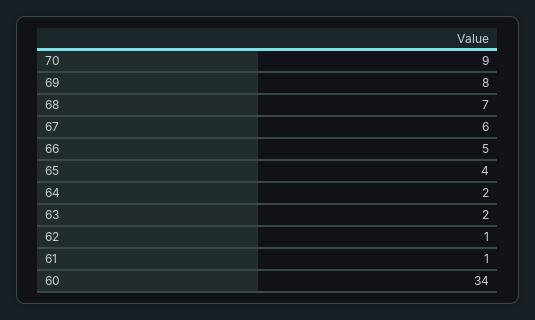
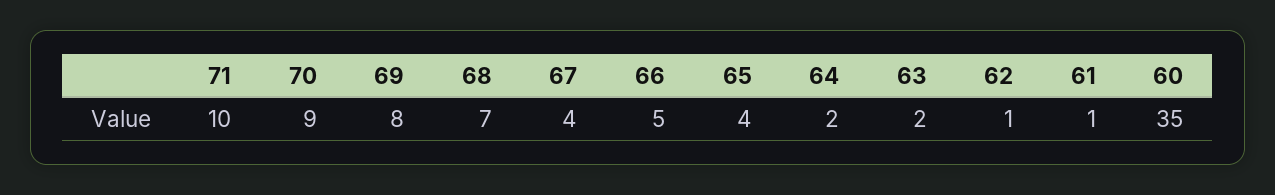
  {
    "70": 9,
    "69": 8,
    "68": 7,
-   "67": 6,
+   "67": 4,
    "66": 5,
    "65": 4,
    "64": 2,
    "63": 2,
    "62": 1,
    "61": 1,
-   "60": 34
+   "60": 35,
+   "71": 10
  }

